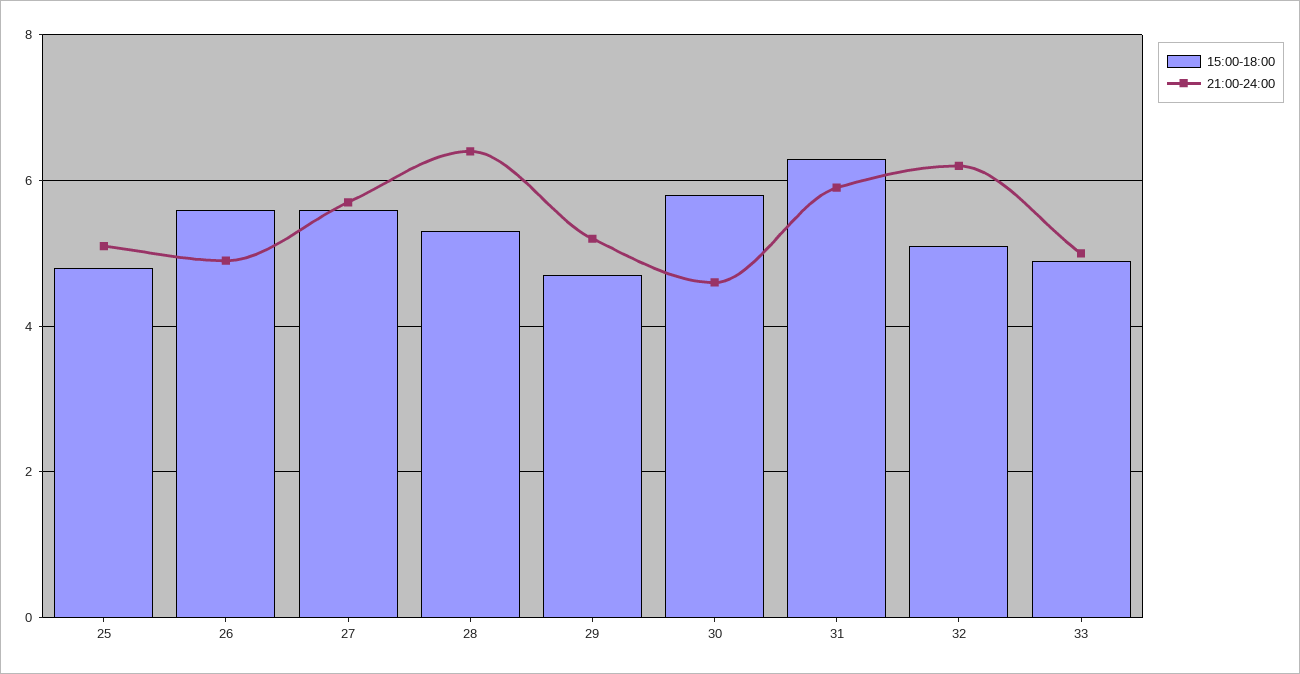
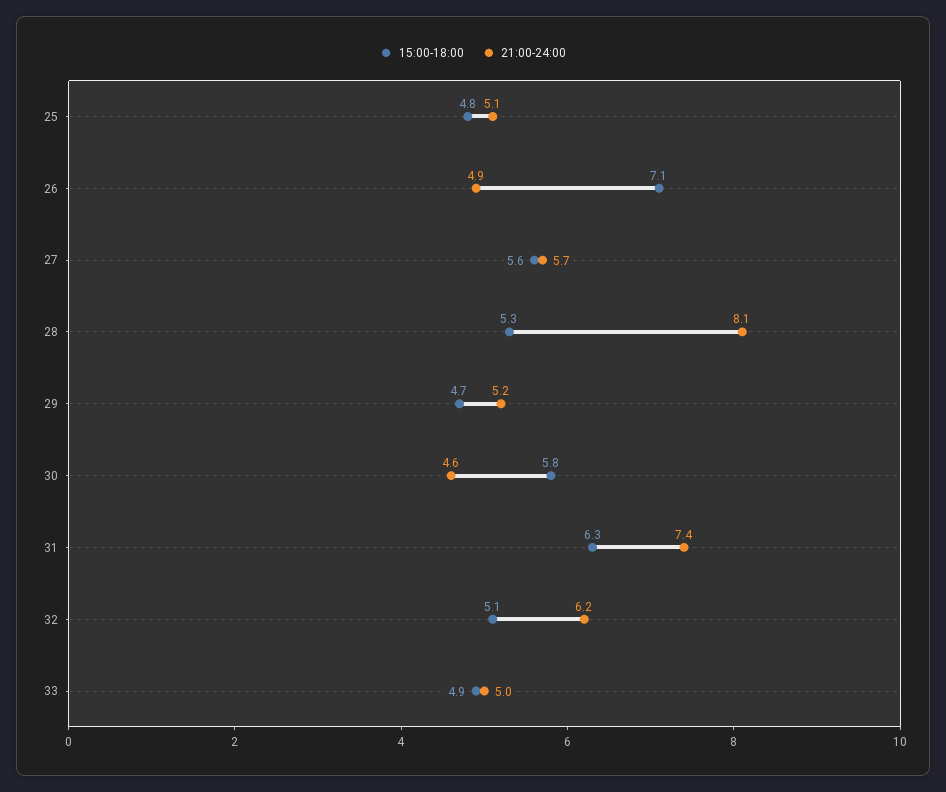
  {
    "15:00-18:00": {
      "25": 4.8,
-     "26": 5.5,
+     "26": 7.1,
      "27": 5.6,
      "28": 5.3,
      "29": 4.7,
      "30": 5.8,
      "31": 6.3,
      "32": 5.1,
      "33": 4.9
    },
    "21:00-24:00": {
      "25": 5.1,
      "26": 4.9,
      "27": 5.7,
-     "28": 6.5,
+     "28": 8.1,
      "29": 5.2,
      "30": 4.6,
-     "31": 6,
+     "31": 7.4,
      "32": 6.2,
      "33": 5
    }
  }

